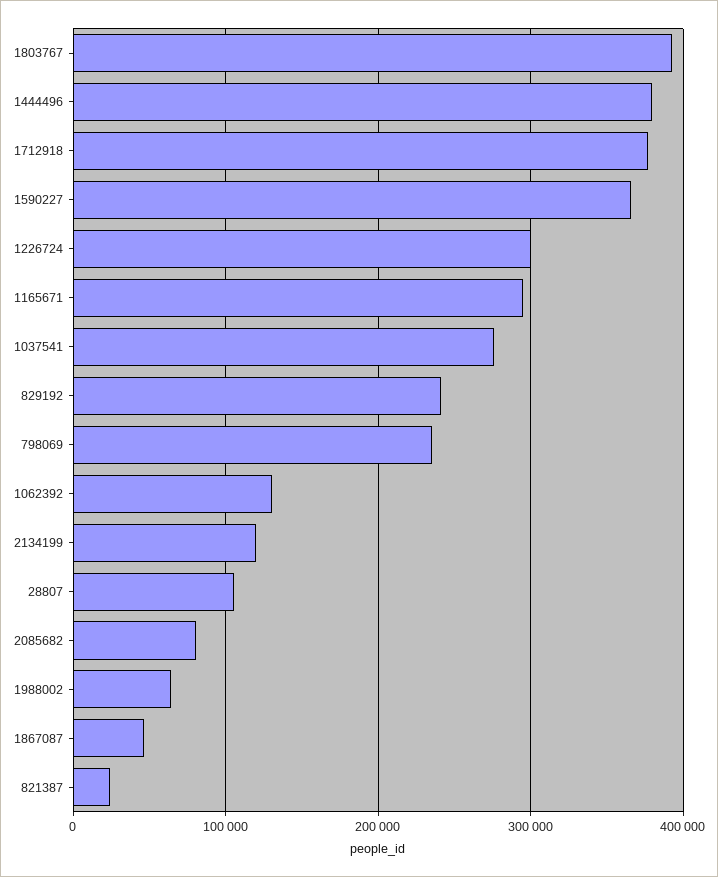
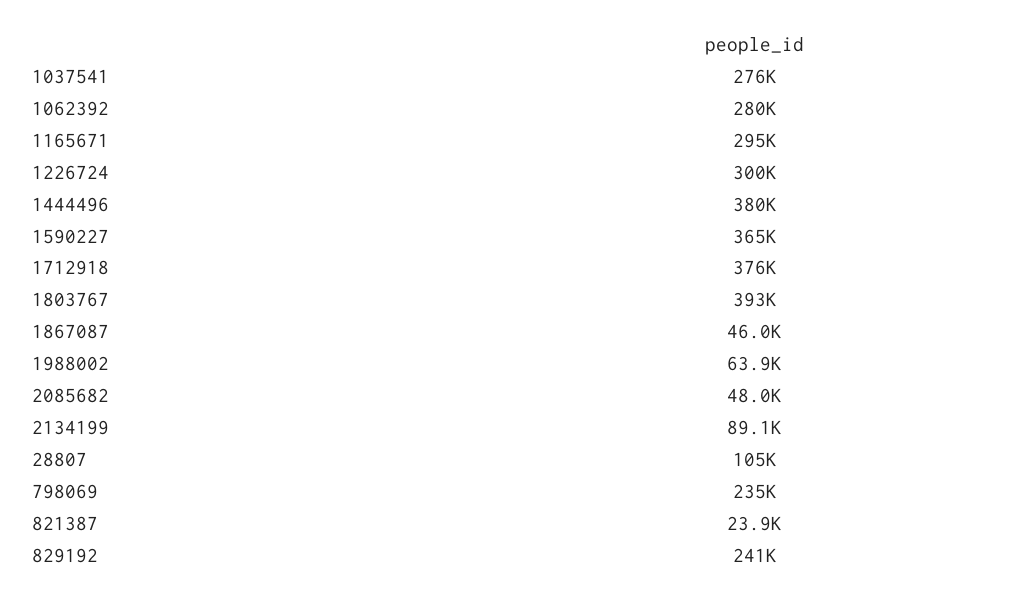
  {
    "1803767": 393000,
    "1444496": 380000,
    "1712918": 376000,
    "1590227": 365000,
    "1226724": 300000,
    "1165671": 295000,
    "1037541": 276000,
    "829192": 241000,
    "798069": 235000,
-   "1062392": 130000,
+   "1062392": 280000,
-   "2134199": 120000,
+   "2134199": 89100,
    "28807": 105000,
-   "2085682": 80000,
+   "2085682": 48000,
    "1988002": 63900,
    "1867087": 46000,
    "821387": 23900
  }

